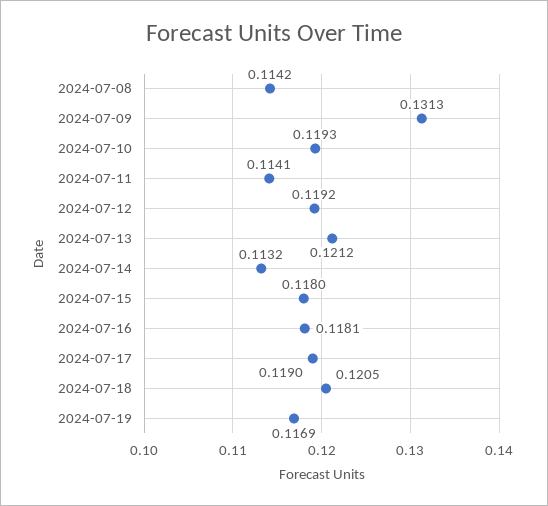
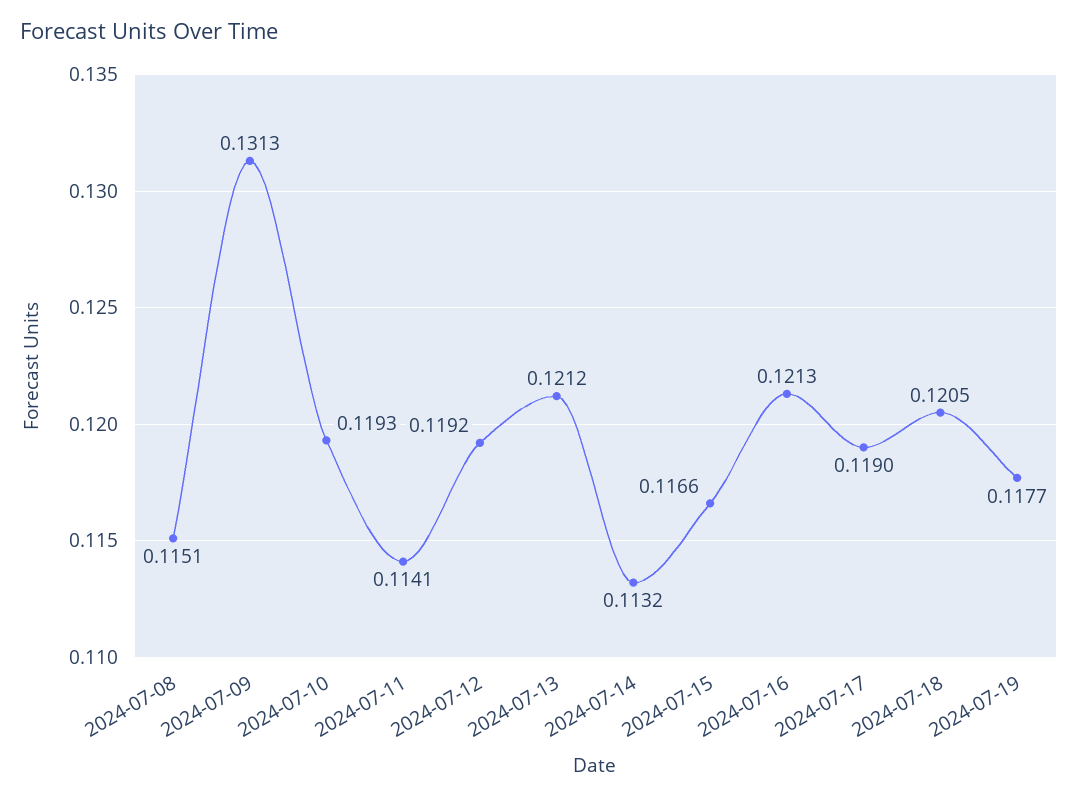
  {
-   "2024-07-08": 0.1142,
+   "2024-07-08": 0.1151,
    "2024-07-09": 0.1313,
    "2024-07-10": 0.1193,
    "2024-07-11": 0.1141,
    "2024-07-12": 0.1192,
    "2024-07-13": 0.1212,
    "2024-07-14": 0.1132,
-   "2024-07-15": 0.118,
+   "2024-07-15": 0.1166,
-   "2024-07-16": 0.1181,
+   "2024-07-16": 0.1213,
    "2024-07-17": 0.119,
    "2024-07-18": 0.1205,
-   "2024-07-19": 0.1169
+   "2024-07-19": 0.1177
  }

